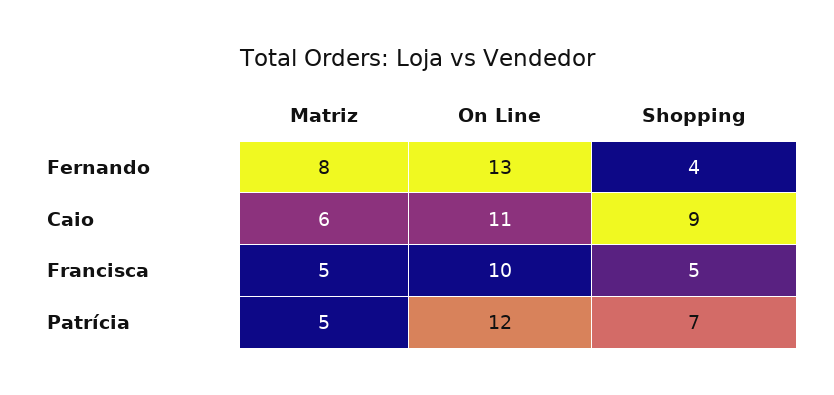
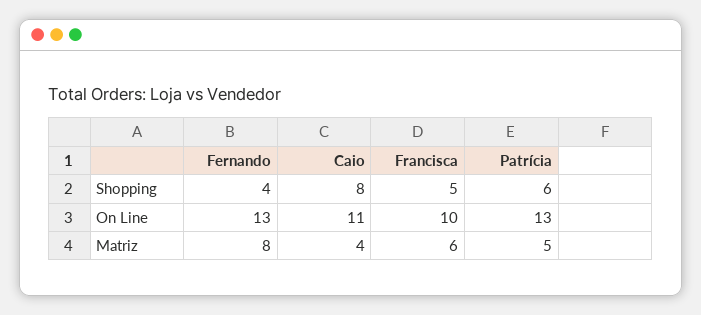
  {
    "Matriz": {
      "Fernando": 8,
-     "Caio": 6,
+     "Caio": 4,
-     "Francisca": 5,
+     "Francisca": 6,
      "Patrícia": 5
    },
    "On Line": {
      "Fernando": 13,
      "Caio": 11,
      "Francisca": 10,
-     "Patrícia": 12
+     "Patrícia": 13
    },
    "Shopping": {
      "Fernando": 4,
-     "Caio": 9,
+     "Caio": 8,
      "Francisca": 5,
-     "Patrícia": 7
+     "Patrícia": 6
    }
  }

